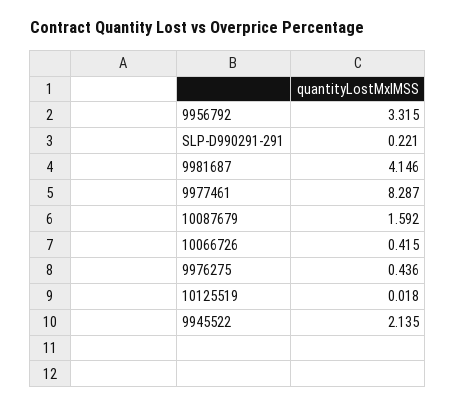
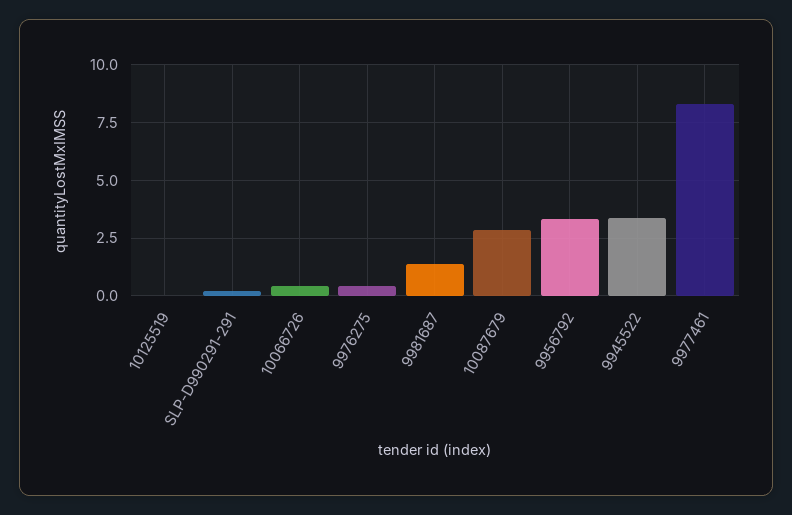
  {
    "9956792": 3.315,
    "SLP-D990291-291": 0.221,
-   "9981687": 4.146,
+   "9981687": 1.5,
    "9977461": 8.287,
-   "10087679": 1.592,
+   "10087679": 3,
    "10066726": 0.415,
    "9976275": 0.436,
    "10125519": 0.018,
-   "9945522": 2.135
+   "9945522": 3.5
  }

